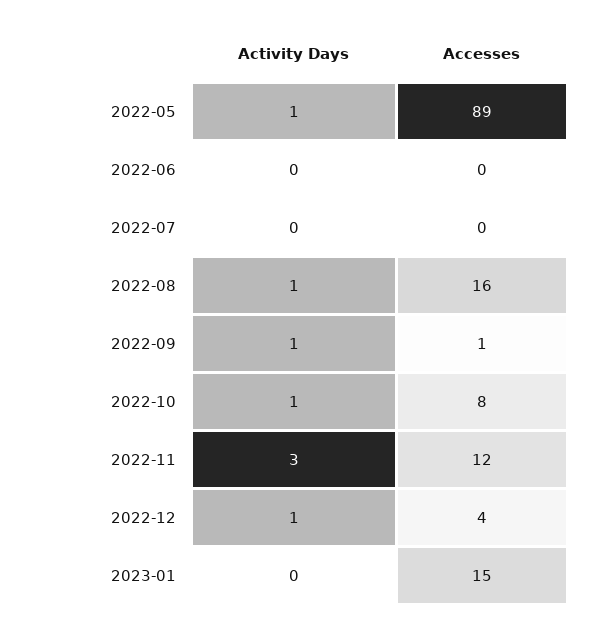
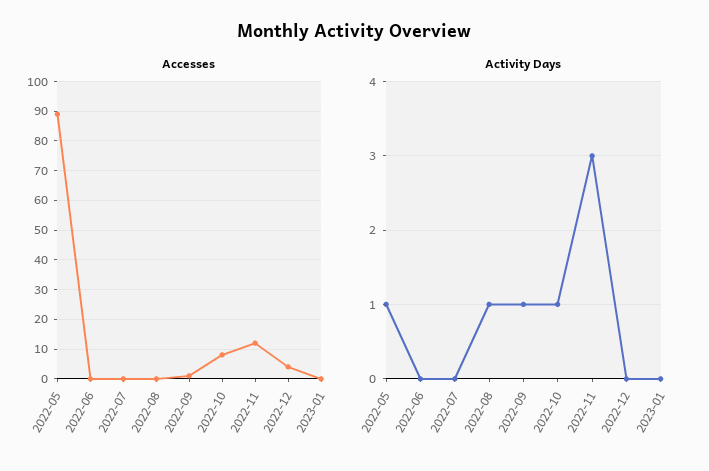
  {
    "Activity Days": {
      "2022-05": 1,
      "2022-06": 0,
      "2022-07": 0,
      "2022-08": 1,
      "2022-09": 1,
      "2022-10": 1,
      "2022-11": 3,
-     "2022-12": 1,
+     "2022-12": 0,
      "2023-01": 0
    },
    "Accesses": {
      "2022-05": 89,
      "2022-06": 0,
      "2022-07": 0,
-     "2022-08": 16,
+     "2022-08": 0,
      "2022-09": 1,
      "2022-10": 8,
      "2022-11": 12,
      "2022-12": 4,
-     "2023-01": 15
+     "2023-01": 0
    }
  }

